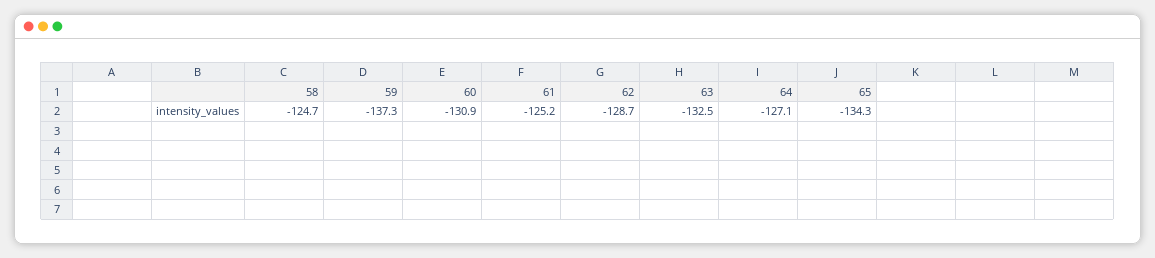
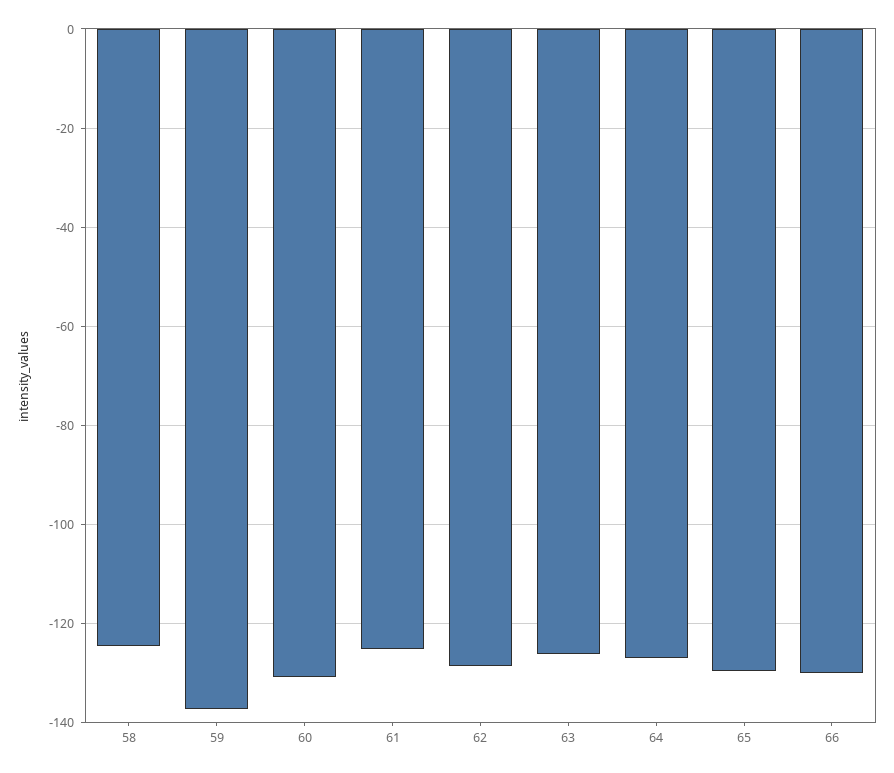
  {
    "58": -124.7,
    "59": -137.3,
    "60": -130.9,
    "61": -125.2,
    "62": -128.7,
-   "63": -132.5,
+   "63": -126,
    "64": -127.1,
-   "65": -134.3
+   "65": -130,
+   "66": -130
  }

